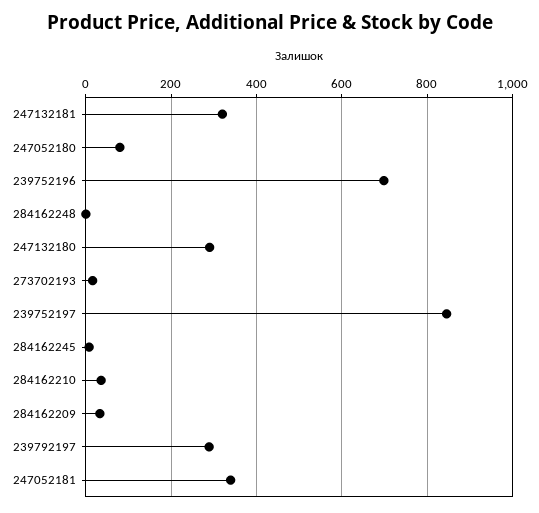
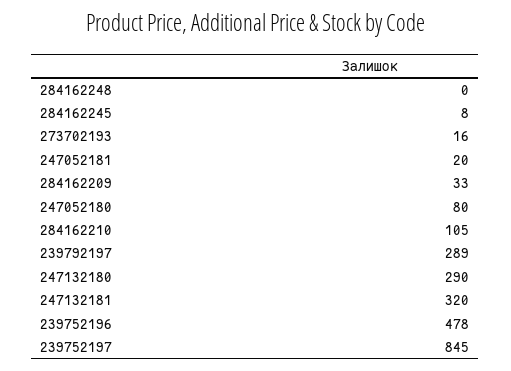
  {
    "247132181": 320,
    "247052180": 80,
-   "239752196": 700,
+   "239752196": 478,
    "284162248": 0,
    "247132180": 290,
    "273702193": 16,
    "239752197": 845,
    "284162245": 8,
-   "284162210": 40,
+   "284162210": 105,
    "284162209": 33,
    "239792197": 289,
-   "247052181": 340
+   "247052181": 20
  }

